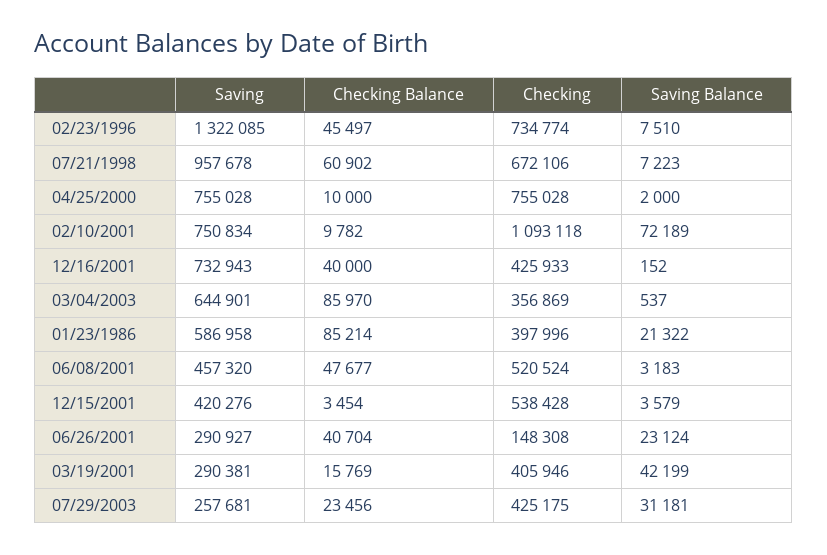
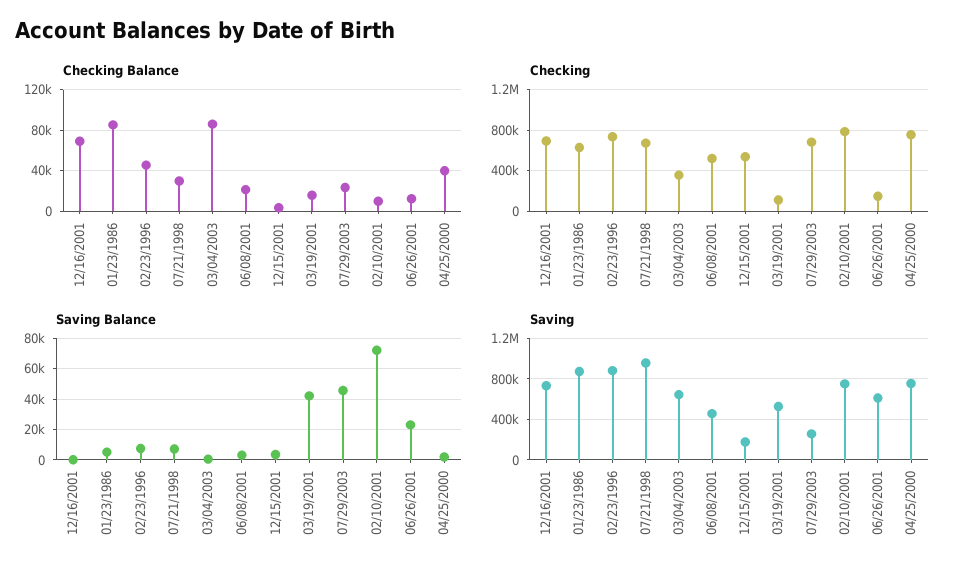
  {
    "Saving": {
-     "02/23/1996": 1322085,
+     "02/23/1996": 900000,
      "07/21/1998": 957678,
      "04/25/2000": 755028,
      "02/10/2001": 750834,
      "12/16/2001": 732943,
      "03/04/2003": 644901,
-     "01/23/1986": 586958,
+     "01/23/1986": 900000,
      "06/08/2001": 457320,
-     "12/15/2001": 420276,
+     "12/15/2001": 200000,
-     "06/26/2001": 290927,
+     "06/26/2001": 600000,
-     "03/19/2001": 290381,
+     "03/19/2001": 500000,
      "07/29/2003": 257681
    },
    "Checking Balance": {
      "02/23/1996": 45497,
-     "07/21/1998": 60902,
+     "07/21/1998": 30000,
-     "04/25/2000": 10000,
+     "04/25/2000": 40000,
      "02/10/2001": 9782,
-     "12/16/2001": 40000,
+     "12/16/2001": 70000,
      "03/04/2003": 85970,
      "01/23/1986": 85214,
-     "06/08/2001": 47677,
+     "06/08/2001": 20000,
      "12/15/2001": 3454,
-     "06/26/2001": 40704,
+     "06/26/2001": 10000,
      "03/19/2001": 15769,
      "07/29/2003": 23456
    },
    "Checking": {
      "02/23/1996": 734774,
      "07/21/1998": 672106,
      "04/25/2000": 755028,
-     "02/10/2001": 1093118,
+     "02/10/2001": 800000,
-     "12/16/2001": 425933,
+     "12/16/2001": 700000,
      "03/04/2003": 356869,
-     "01/23/1986": 397996,
+     "01/23/1986": 600000,
      "06/08/2001": 520524,
      "12/15/2001": 538428,
      "06/26/2001": 148308,
-     "03/19/2001": 405946,
+     "03/19/2001": 100000,
-     "07/29/2003": 425175
+     "07/29/2003": 700000
    },
    "Saving Balance": {
      "02/23/1996": 7510,
      "07/21/1998": 7223,
      "04/25/2000": 2000,
      "02/10/2001": 72189,
      "12/16/2001": 152,
      "03/04/2003": 537,
-     "01/23/1986": 21322,
+     "01/23/1986": 5000,
      "06/08/2001": 3183,
      "12/15/2001": 3579,
      "06/26/2001": 23124,
      "03/19/2001": 42199,
-     "07/29/2003": 31181
+     "07/29/2003": 45000
    }
  }

